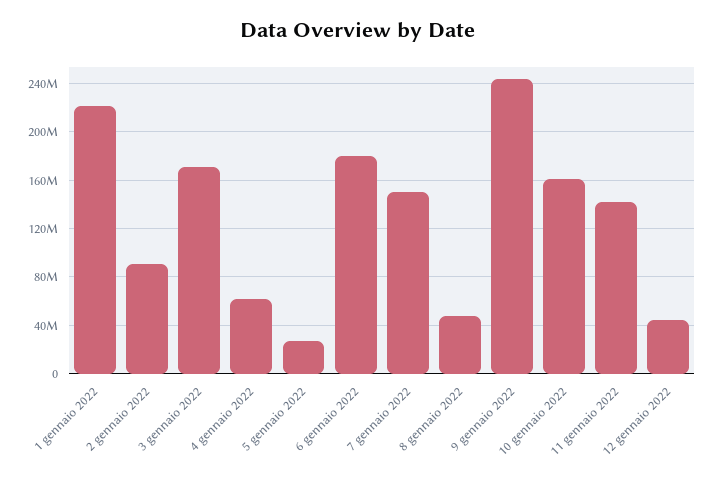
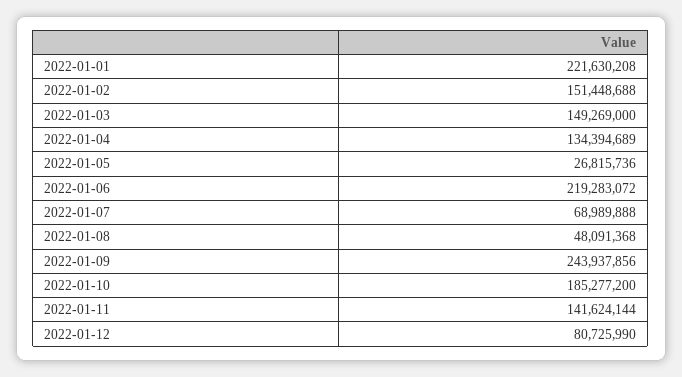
  {
    "1 gennaio 2022": 221630208,
-   "2 gennaio 2022": 90000000,
+   "2 gennaio 2022": 151448688,
-   "3 gennaio 2022": 170000000,
+   "3 gennaio 2022": 149269000,
-   "4 gennaio 2022": 60000000,
+   "4 gennaio 2022": 134394689,
    "5 gennaio 2022": 26815736,
-   "6 gennaio 2022": 180000000,
+   "6 gennaio 2022": 219283072,
-   "7 gennaio 2022": 150000000,
+   "7 gennaio 2022": 68989888,
    "8 gennaio 2022": 48091368,
    "9 gennaio 2022": 243937856,
-   "10 gennaio 2022": 160000000,
+   "10 gennaio 2022": 185277200,
    "11 gennaio 2022": 141624144,
-   "12 gennaio 2022": 45000000
+   "12 gennaio 2022": 80725990
  }

